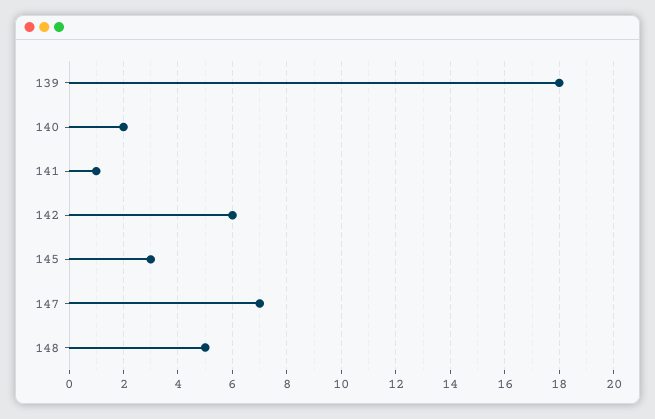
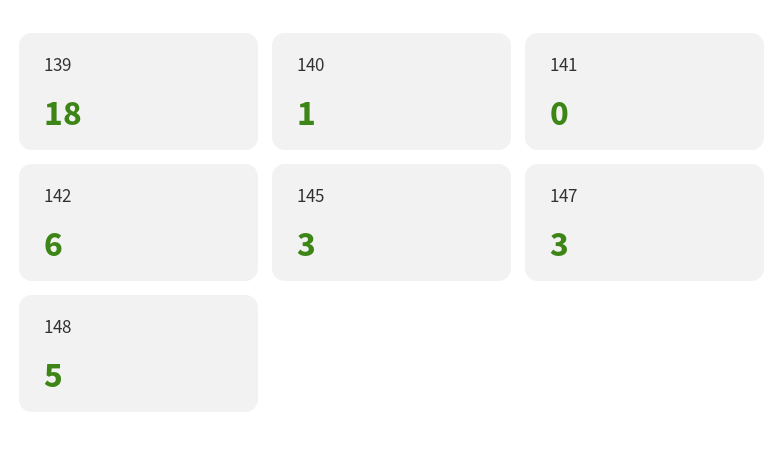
  {
    "139": 18,
-   "140": 2,
+   "140": 1,
-   "141": 1,
+   "141": 0,
    "142": 6,
    "145": 3,
-   "147": 7,
+   "147": 3,
    "148": 5
  }

